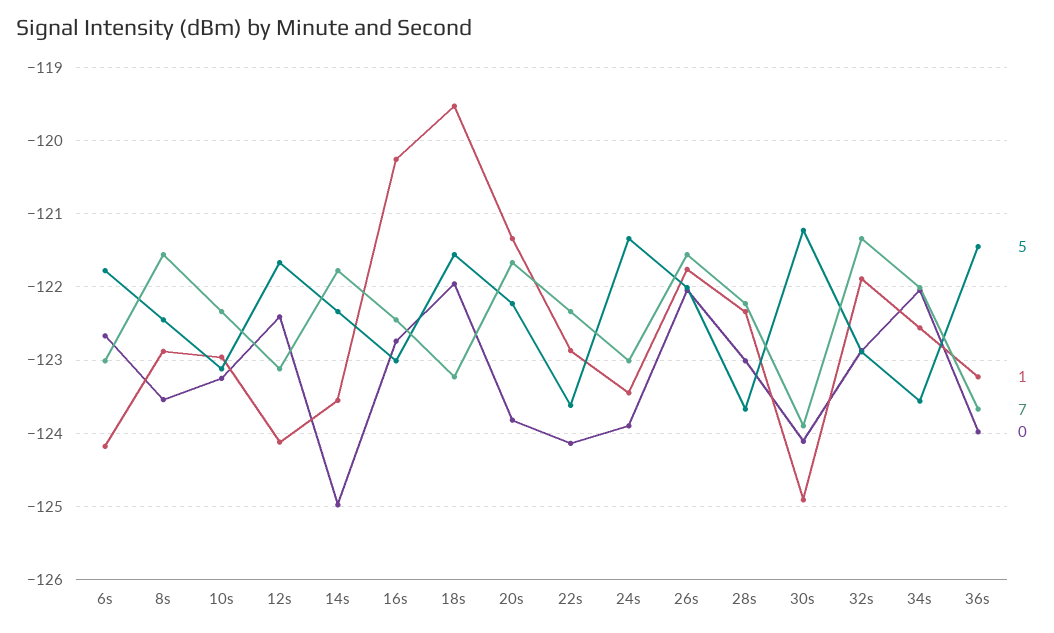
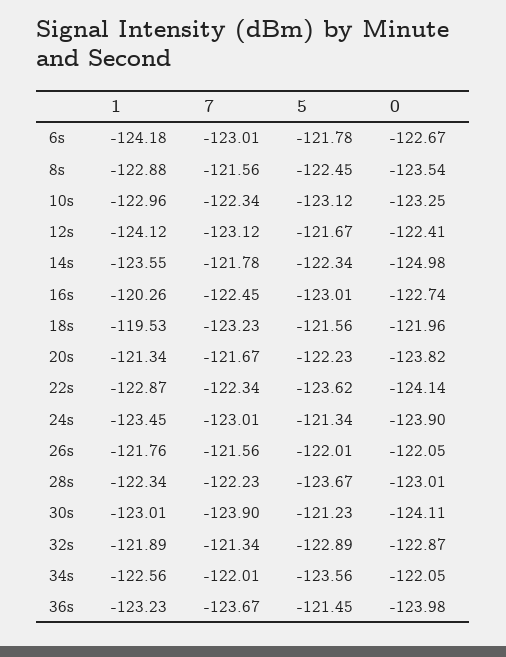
  {
    "5": {
      "6s": -121.78,
      "8s": -122.45,
      "10s": -123.12,
      "12s": -121.67,
      "14s": -122.34,
      "16s": -123.01,
      "18s": -121.56,
      "20s": -122.23,
      "22s": -123.62,
      "24s": -121.34,
      "26s": -122.01,
      "28s": -123.67,
      "30s": -121.23,
      "32s": -122.89,
      "34s": -123.56,
      "36s": -121.45
    },
    "1": {
      "6s": -124.18,
      "8s": -122.88,
      "10s": -122.96,
      "12s": -124.12,
      "14s": -123.55,
      "16s": -120.26,
      "18s": -119.53,
      "20s": -121.34,
      "22s": -122.87,
      "24s": -123.45,
      "26s": -121.76,
      "28s": -122.34,
-     "30s": -124.9,
+     "30s": -123.01,
      "32s": -121.89,
      "34s": -122.56,
      "36s": -123.23
    },
    "7": {
      "6s": -123.01,
      "8s": -121.56,
      "10s": -122.34,
      "12s": -123.12,
      "14s": -121.78,
      "16s": -122.45,
      "18s": -123.23,
      "20s": -121.67,
      "22s": -122.34,
      "24s": -123.01,
      "26s": -121.56,
      "28s": -122.23,
      "30s": -123.9,
      "32s": -121.34,
      "34s": -122.01,
      "36s": -123.67
    },
    "0": {
      "6s": -122.67,
      "8s": -123.54,
      "10s": -123.25,
      "12s": -122.41,
      "14s": -124.98,
      "16s": -122.74,
      "18s": -121.96,
      "20s": -123.82,
      "22s": -124.14,
      "24s": -123.9,
      "26s": -122.05,
      "28s": -123.01,
      "30s": -124.11,
      "32s": -122.87,
      "34s": -122.05,
      "36s": -123.98
    }
  }

